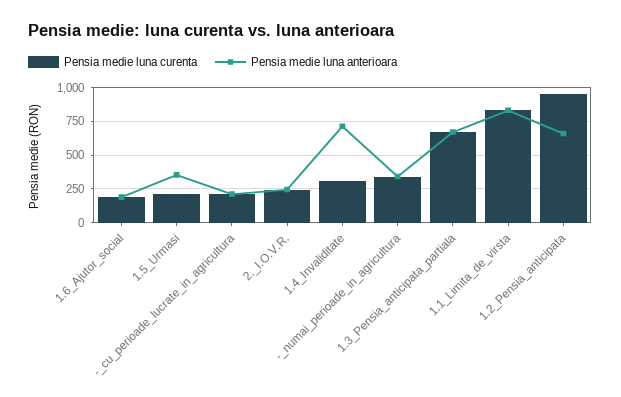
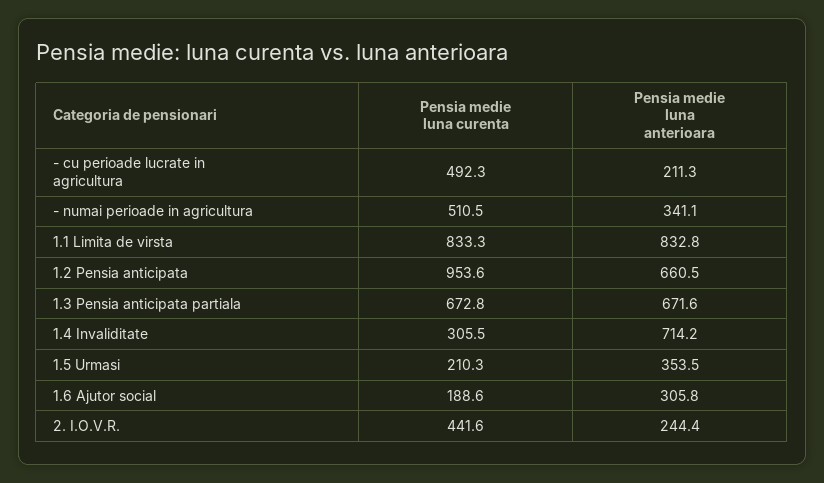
  {
    "Pensia medie luna curenta": {
      "1.6_Ajutor_social": 188.6,
      "1.5_Urmasi": 210.3,
-     "-_cu_perioade_lucrate_in_agricultura": 200,
+     "-_cu_perioade_lucrate_in_agricultura": 492.3,
-     "2._I.O.V.R.": 250,
+     "2._I.O.V.R.": 441.6,
      "1.4_Invaliditate": 305.5,
-     "-_numai_perioade_in_agricultura": 350,
+     "-_numai_perioade_in_agricultura": 510.5,
      "1.3_Pensia_anticipata_partiala": 672.8,
      "1.1_Limita_de_virsta": 833.3,
      "1.2_Pensia_anticipata": 953.6
    },
    "Pensia medie luna anterioara": {
-     "1.6_Ajutor_social": 200,
+     "1.6_Ajutor_social": 305.8,
      "1.5_Urmasi": 353.5,
      "-_cu_perioade_lucrate_in_agricultura": 211.3,
      "2._I.O.V.R.": 244.4,
      "1.4_Invaliditate": 714.2,
      "-_numai_perioade_in_agricultura": 341.1,
      "1.3_Pensia_anticipata_partiala": 671.6,
      "1.1_Limita_de_virsta": 832.8,
      "1.2_Pensia_anticipata": 660.5
    }
  }

